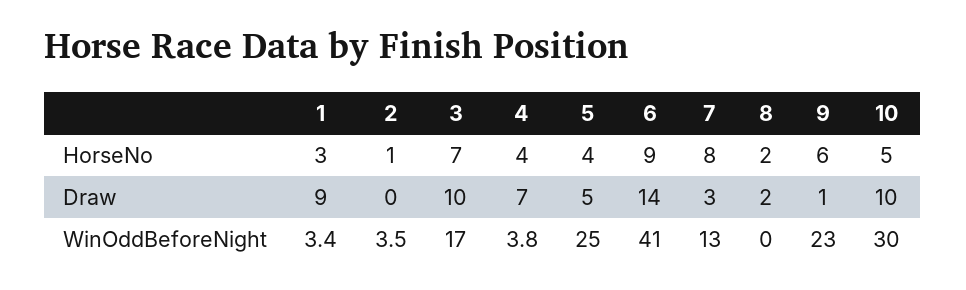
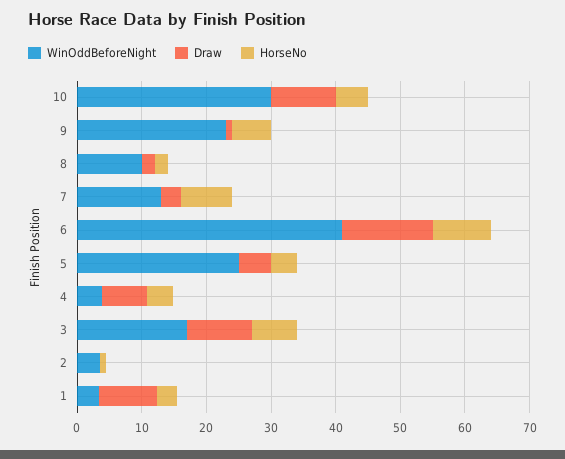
  {
    "HorseNo": {
      "1": 3,
      "2": 1,
      "3": 7,
      "4": 4,
      "5": 4,
      "6": 9,
      "7": 8,
      "8": 2,
      "9": 6,
      "10": 5
    },
    "Draw": {
      "1": 9,
      "2": 0,
      "3": 10,
      "4": 7,
      "5": 5,
      "6": 14,
      "7": 3,
      "8": 2,
      "9": 1,
      "10": 10
    },
    "WinOddBeforeNight": {
      "1": 3.4,
      "2": 3.5,
      "3": 17,
      "4": 3.8,
      "5": 25,
      "6": 41,
      "7": 13,
-     "8": 0,
+     "8": 10,
      "9": 23,
      "10": 30
    }
  }

